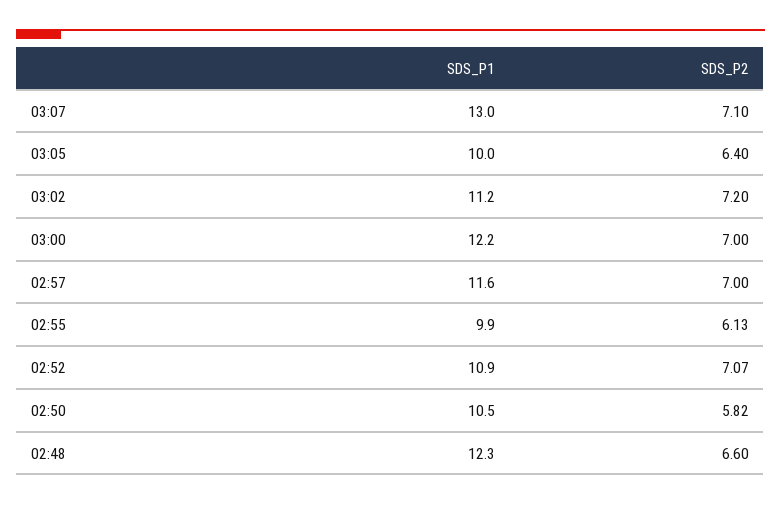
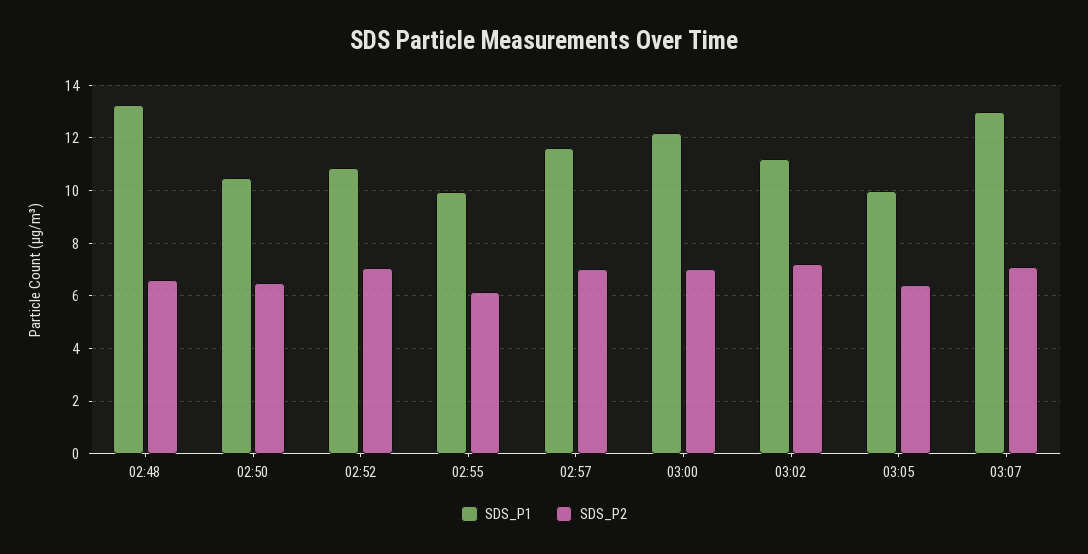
  {
    "SDS_P1": {
      "03:07": 13,
      "03:05": 10,
      "03:02": 11.2,
      "03:00": 12.2,
      "02:57": 11.6,
      "02:55": 9.9,
      "02:52": 10.9,
      "02:50": 10.5,
-     "02:48": 12.3
+     "02:48": 13.25
    },
    "SDS_P2": {
      "03:07": 7.1,
      "03:05": 6.4,
      "03:02": 7.2,
      "03:00": 7,
      "02:57": 7,
      "02:55": 6.13,
      "02:52": 7.07,
-     "02:50": 5.82,
+     "02:50": 6.5,
      "02:48": 6.6
    }
  }

